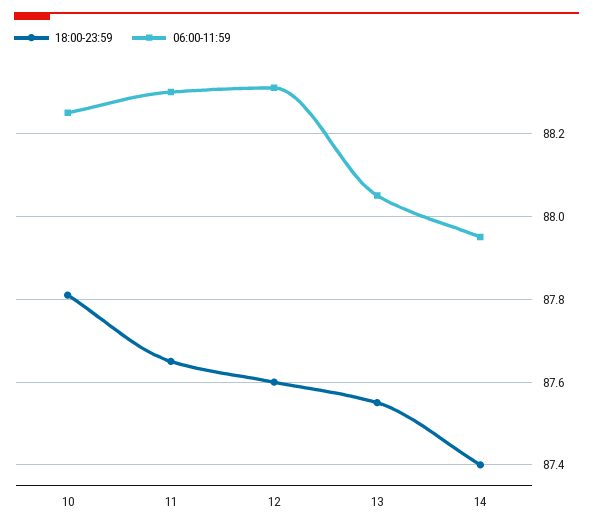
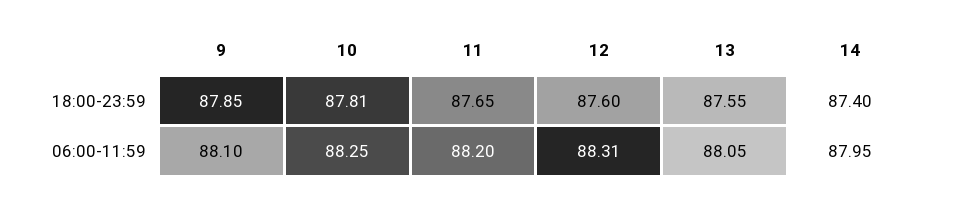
  {
    "18:00-23:59": {
      "10": 87.81,
      "11": 87.65,
      "12": 87.6,
      "13": 87.55,
-     "14": 87.4
+     "14": 87.4,
+     "9": 87.85
    },
    "06:00-11:59": {
      "10": 88.25,
-     "11": 88.3,
+     "11": 88.2,
      "12": 88.31,
      "13": 88.05,
-     "14": 87.95
+     "14": 87.95,
+     "9": 88.1
    }
  }

